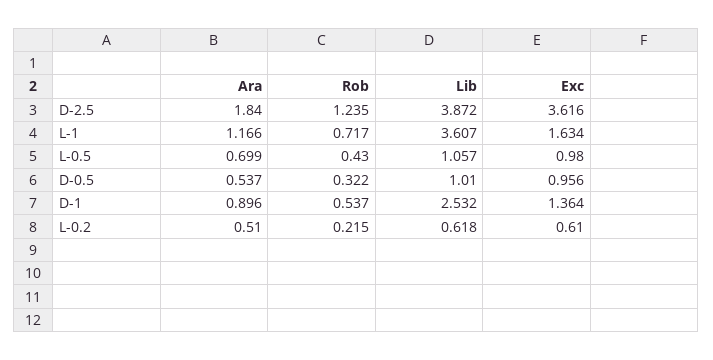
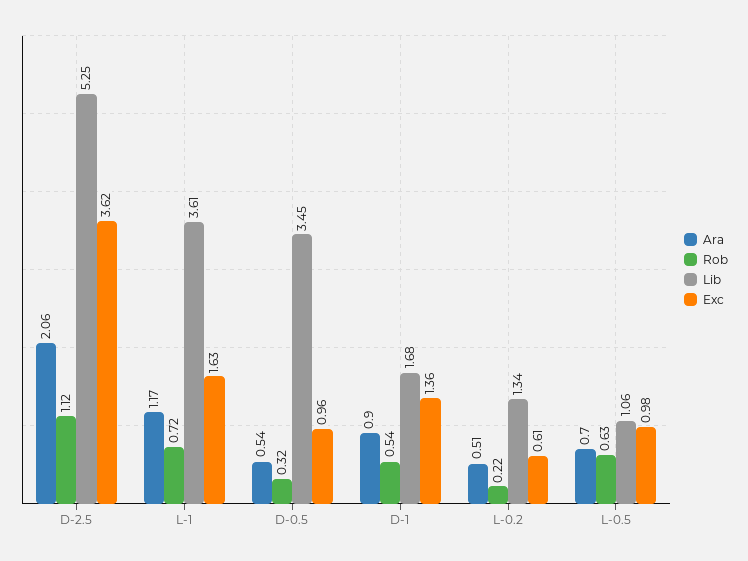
  {
    "Ara": {
-     "D-2.5": 1.84,
+     "D-2.5": 2.06,
      "L-1": 1.166,
      "L-0.5": 0.699,
      "D-0.5": 0.537,
      "D-1": 0.896,
      "L-0.2": 0.51
    },
    "Rob": {
-     "D-2.5": 1.235,
+     "D-2.5": 1.12,
      "L-1": 0.717,
-     "L-0.5": 0.43,
+     "L-0.5": 0.63,
      "D-0.5": 0.322,
      "D-1": 0.537,
      "L-0.2": 0.215
    },
    "Lib": {
-     "D-2.5": 3.872,
+     "D-2.5": 5.25,
      "L-1": 3.607,
      "L-0.5": 1.057,
-     "D-0.5": 1.01,
+     "D-0.5": 3.45,
-     "D-1": 2.532,
+     "D-1": 1.68,
-     "L-0.2": 0.618
+     "L-0.2": 1.34
    },
    "Exc": {
      "D-2.5": 3.616,
      "L-1": 1.634,
      "L-0.5": 0.98,
      "D-0.5": 0.956,
      "D-1": 1.364,
      "L-0.2": 0.61
    }
  }

